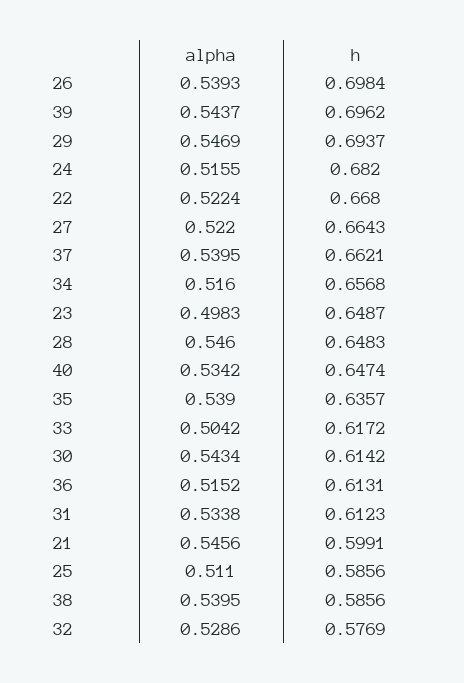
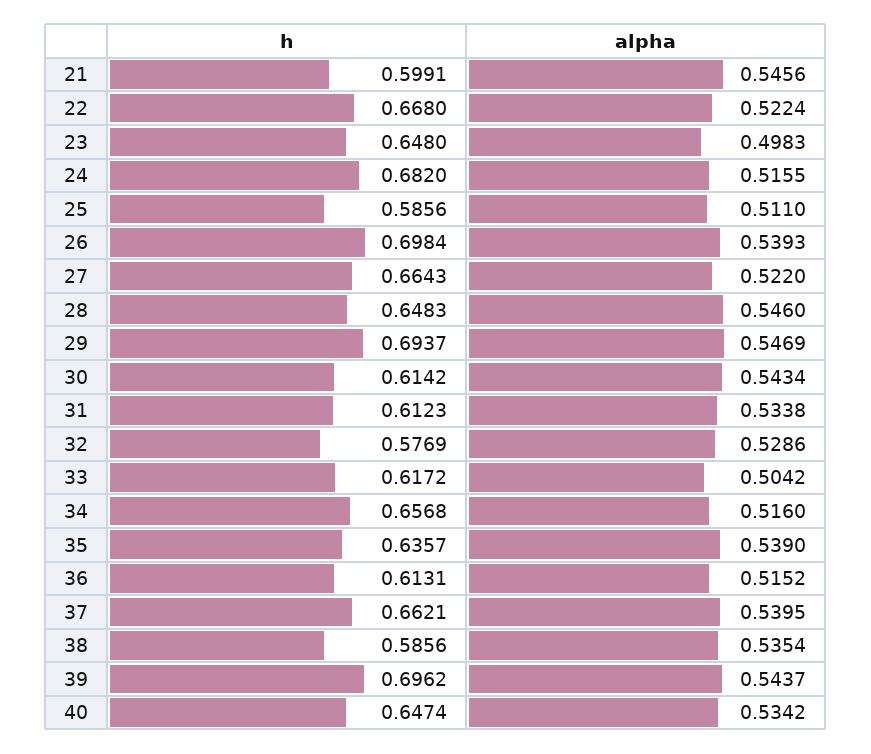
  {
    "alpha": {
      "26": 0.5393,
      "39": 0.5437,
      "29": 0.5469,
      "24": 0.5155,
      "22": 0.5224,
      "27": 0.522,
      "37": 0.5395,
      "34": 0.516,
      "23": 0.4983,
      "28": 0.546,
      "40": 0.5342,
      "35": 0.539,
      "33": 0.5042,
      "30": 0.5434,
      "36": 0.5152,
      "31": 0.5338,
      "21": 0.5456,
      "25": 0.511,
-     "38": 0.5395,
+     "38": 0.5354,
      "32": 0.5286
    },
    "h": {
      "26": 0.6984,
      "39": 0.6962,
      "29": 0.6937,
      "24": 0.682,
      "22": 0.668,
      "27": 0.6643,
      "37": 0.6621,
      "34": 0.6568,
-     "23": 0.6487,
+     "23": 0.648,
      "28": 0.6483,
      "40": 0.6474,
      "35": 0.6357,
      "33": 0.6172,
      "30": 0.6142,
      "36": 0.6131,
      "31": 0.6123,
      "21": 0.5991,
      "25": 0.5856,
      "38": 0.5856,
      "32": 0.5769
    }
  }

